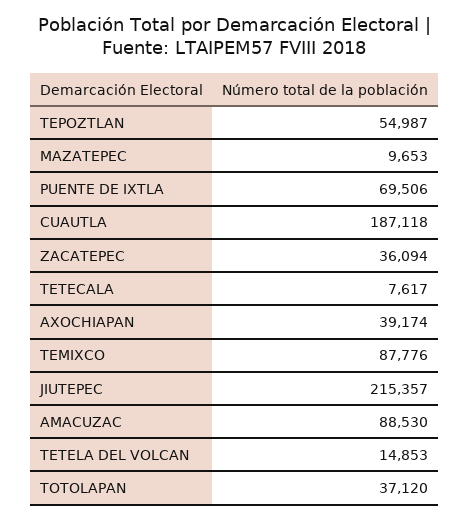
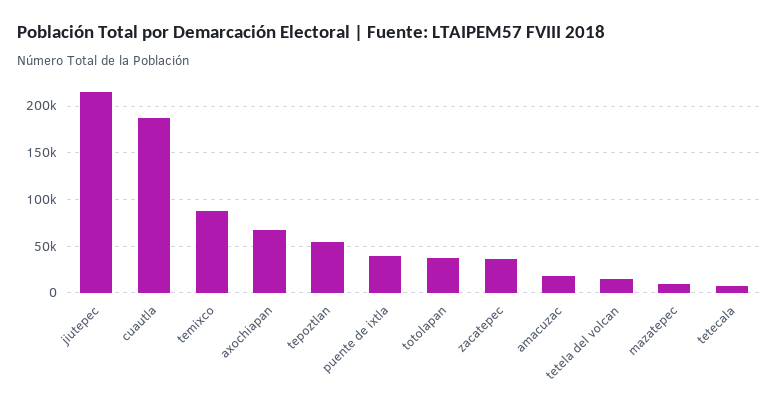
  {
    "TEPOZTLAN": 54987,
    "MAZATEPEC": 9653,
-   "PUENTE DE IXTLA": 69506,
+   "PUENTE DE IXTLA": 40000,
    "CUAUTLA": 187118,
    "ZACATEPEC": 36094,
    "TETECALA": 7617,
-   "AXOCHIAPAN": 39174,
+   "AXOCHIAPAN": 70000,
    "TEMIXCO": 87776,
    "JIUTEPEC": 215357,
-   "AMACUZAC": 88530,
+   "AMACUZAC": 20000,
    "TETELA DEL VOLCAN": 14853,
    "TOTOLAPAN": 37120
  }

